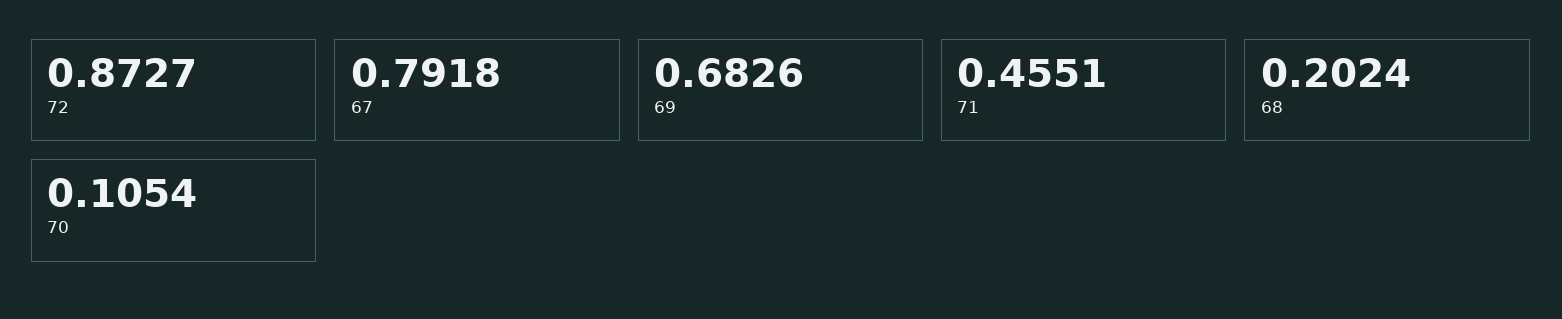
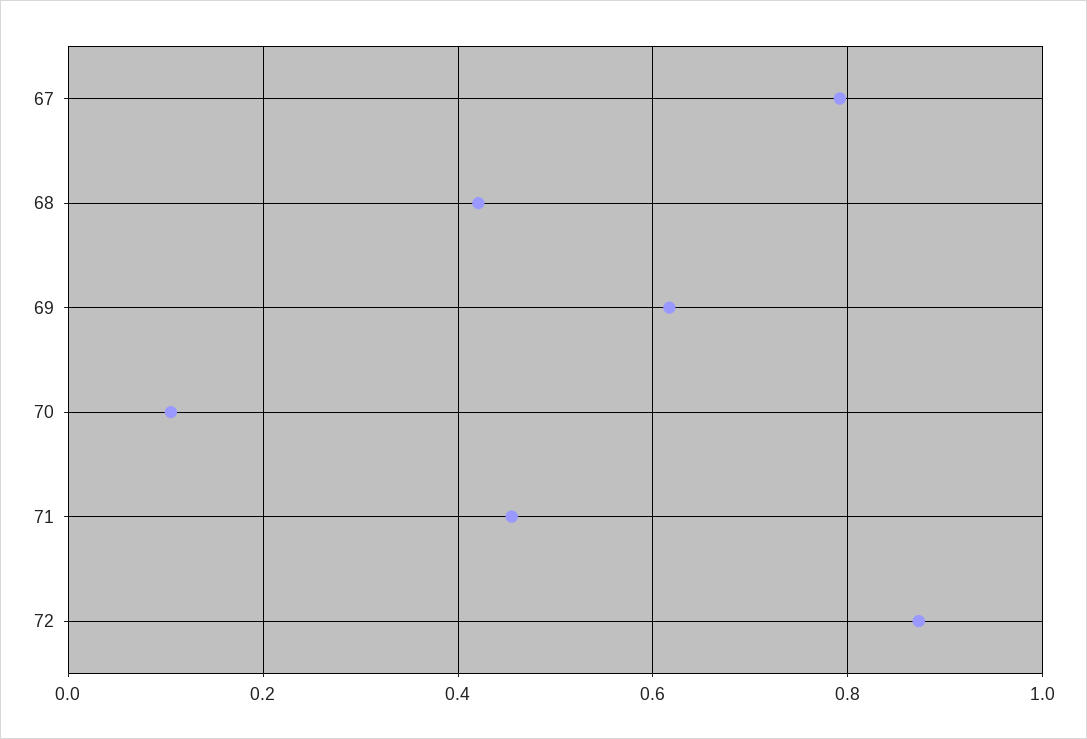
  {
    "72": 0.8727,
    "67": 0.7918,
-   "69": 0.6826,
+   "69": 0.62,
    "71": 0.4551,
-   "68": 0.2024,
+   "68": 0.42,
    "70": 0.1054
  }

